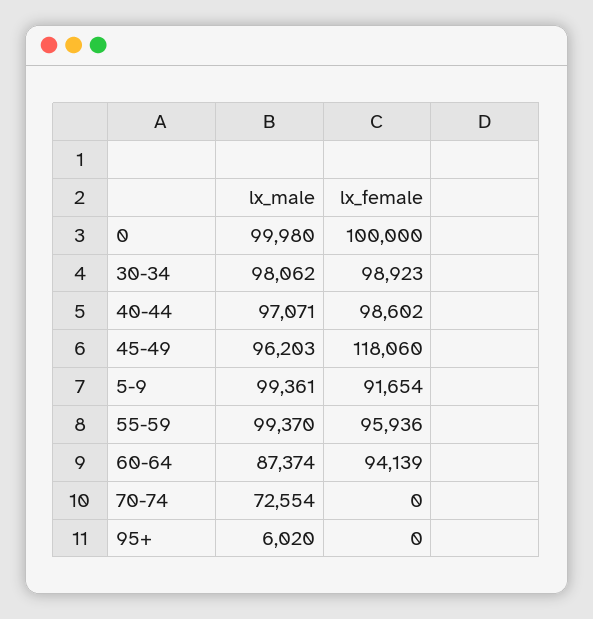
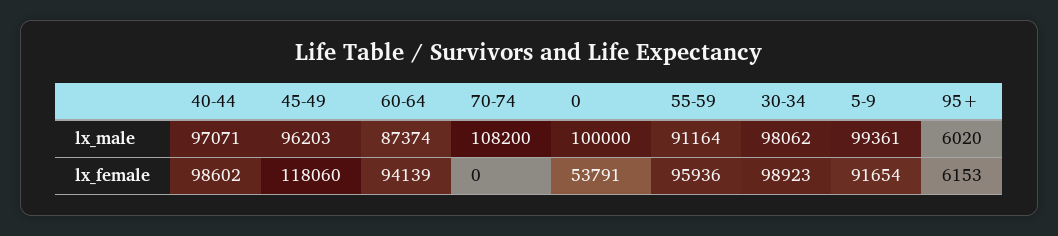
  {
    "lx_male": {
-     "0": 99980,
+     "0": 100000,
      "30-34": 98062,
      "40-44": 97071,
      "45-49": 96203,
      "5-9": 99361,
-     "55-59": 99370,
+     "55-59": 91164,
      "60-64": 87374,
-     "70-74": 72554,
+     "70-74": 108200,
      "95+": 6020
    },
    "lx_female": {
-     "0": 100000,
+     "0": 53791,
      "30-34": 98923,
      "40-44": 98602,
      "45-49": 118060,
      "5-9": 91654,
      "55-59": 95936,
      "60-64": 94139,
      "70-74": 0,
-     "95+": 0
+     "95+": 6153
    }
  }

